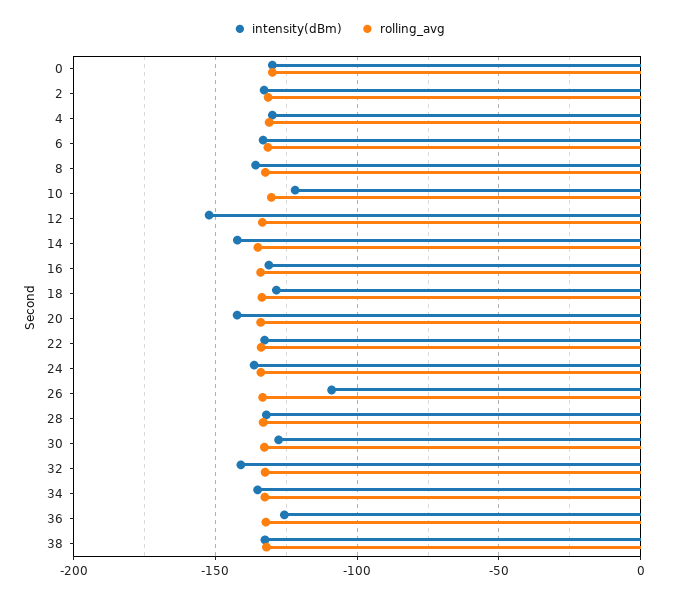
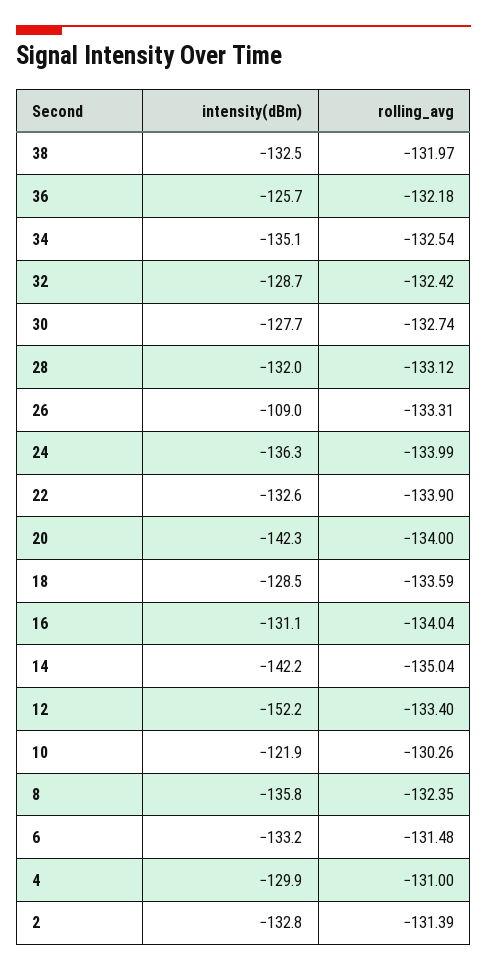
  {
    "intensity(dBm)": {
-     "0": -130,
      "2": -132.8,
      "4": -129.9,
      "6": -133.2,
      "8": -135.8,
      "10": -121.9,
      "12": -152.2,
      "14": -142.2,
      "16": -131.1,
      "18": -128.5,
      "20": -142.3,
      "22": -132.6,
      "24": -136.3,
      "26": -109,
      "28": -132,
      "30": -127.7,
-     "32": -140,
+     "32": -128.7,
      "34": -135.1,
      "36": -125.7,
      "38": -132.5
    },
    "rolling_avg": {
-     "0": -130,
      "2": -131.39,
      "4": -131,
      "6": -131.48,
      "8": -132.35,
      "10": -130.26,
      "12": -133.4,
      "14": -135.04,
      "16": -134.04,
      "18": -133.59,
      "20": -134,
      "22": -133.9,
      "24": -133.99,
      "26": -133.31,
      "28": -133.12,
      "30": -132.74,
      "32": -132.42,
      "34": -132.54,
      "36": -132.18,
      "38": -131.97
    }
  }

